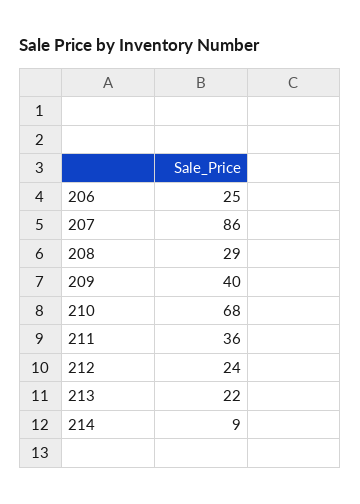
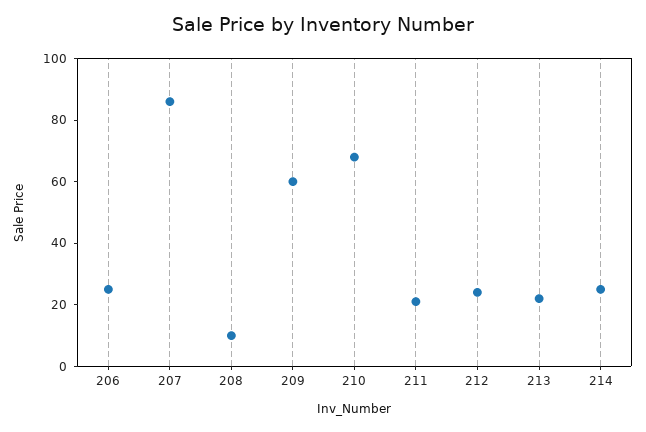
  {
    "206": 25,
    "207": 86,
-   "208": 29,
+   "208": 10,
-   "209": 40,
+   "209": 60,
    "210": 68,
-   "211": 36,
+   "211": 20,
    "212": 24,
    "213": 22,
-   "214": 9
+   "214": 25
  }

